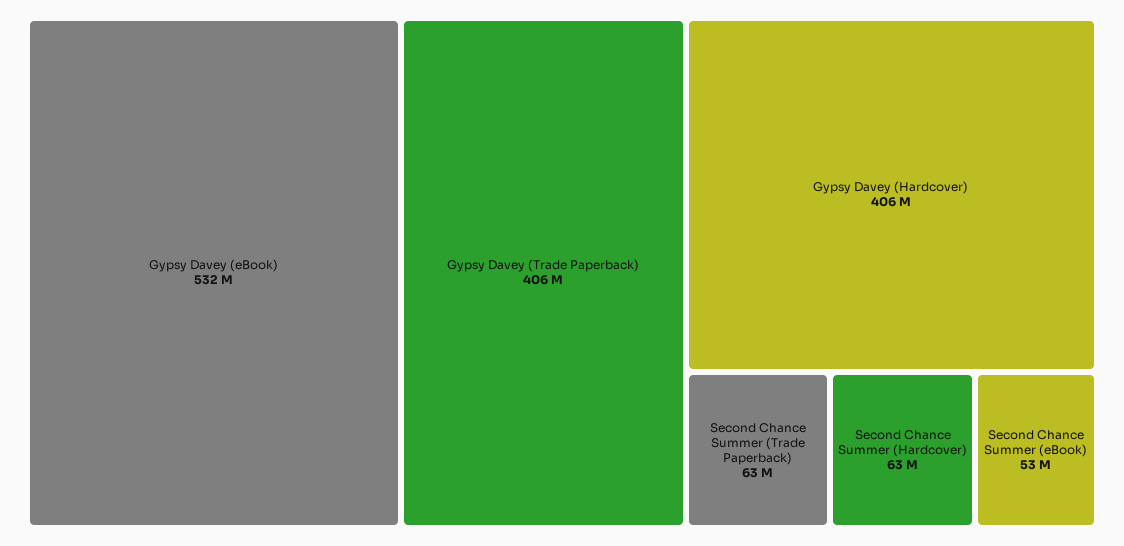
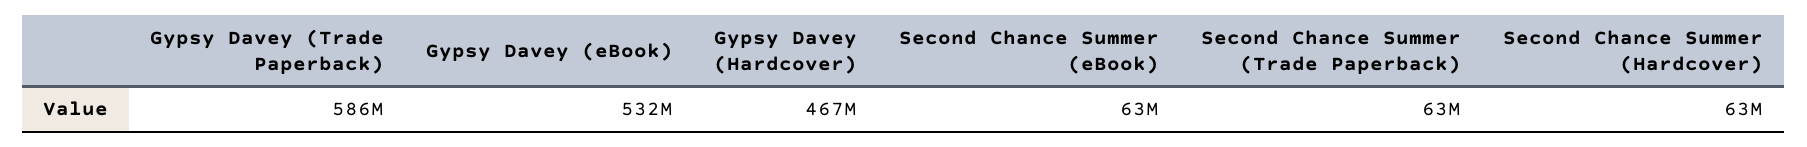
  {
    "Gypsy Davey (eBook)": 532000000,
-   "Gypsy Davey (Trade Paperback)": 406000000,
+   "Gypsy Davey (Trade Paperback)": 586000000,
-   "Gypsy Davey (Hardcover)": 406000000,
+   "Gypsy Davey (Hardcover)": 467000000,
    "Second Chance Summer (Trade Paperback)": 63000000,
    "Second Chance Summer (Hardcover)": 63000000,
-   "Second Chance Summer (eBook)": 53000000
+   "Second Chance Summer (eBook)": 63000000
  }

